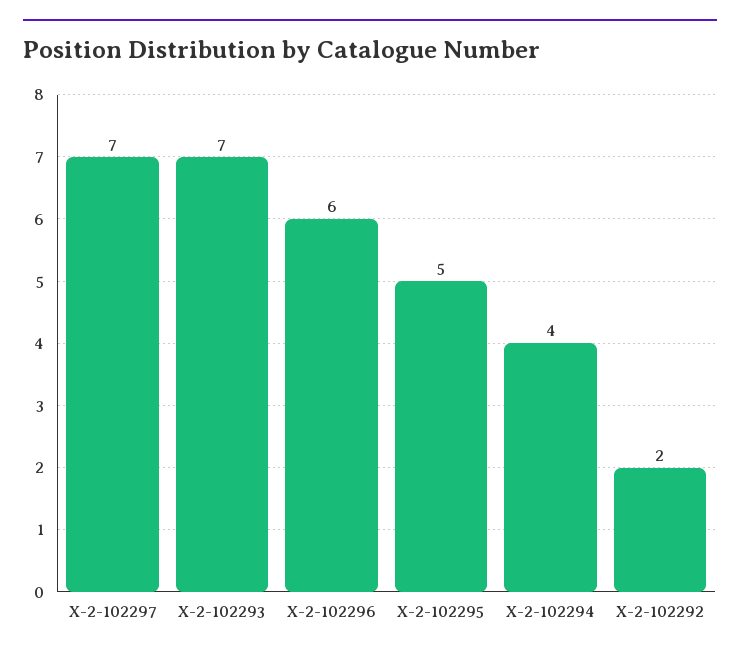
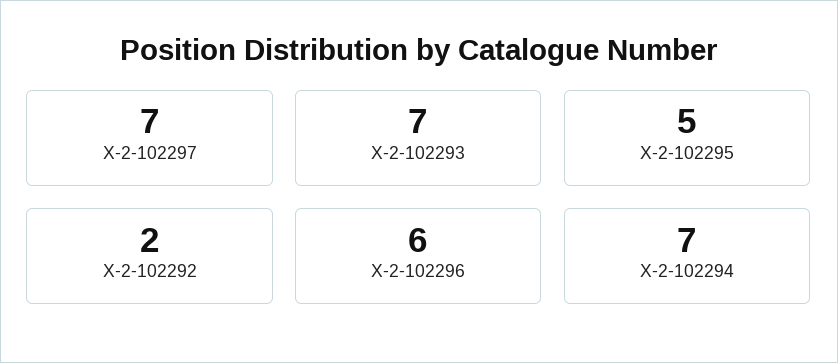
  {
    "X-2-102297": 7,
    "X-2-102293": 7,
    "X-2-102296": 6,
    "X-2-102295": 5,
-   "X-2-102294": 4,
+   "X-2-102294": 7,
    "X-2-102292": 2
  }

